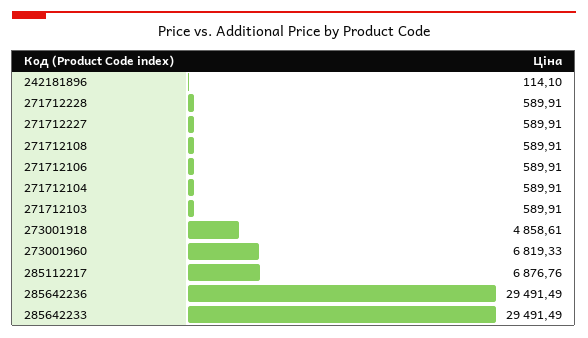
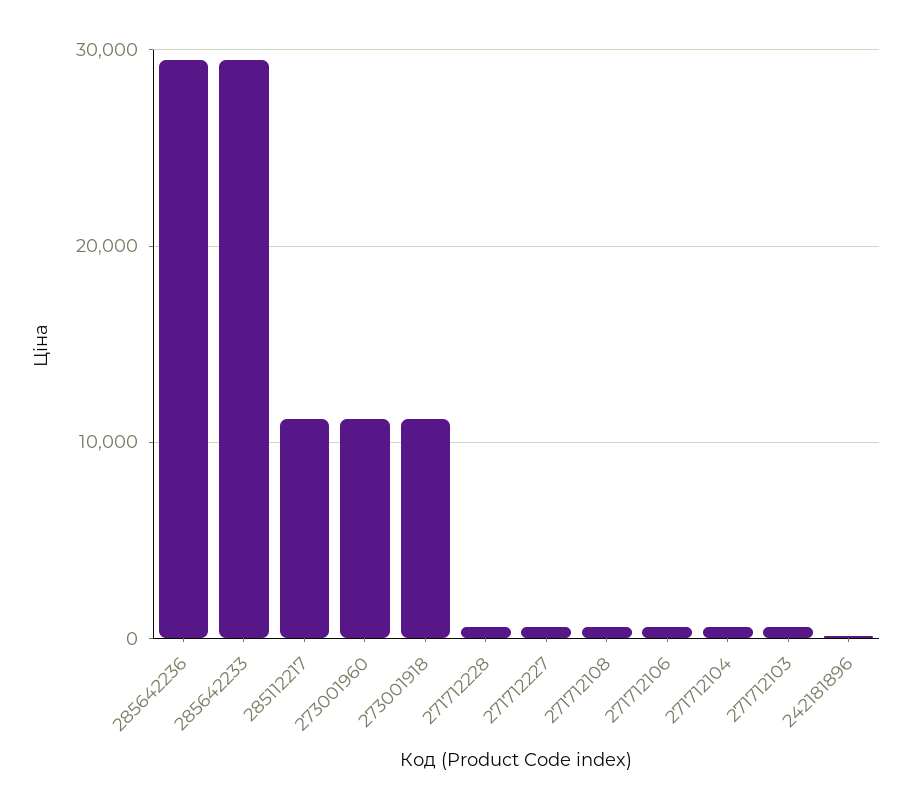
  {
    "242181896": 114.1,
    "271712228": 589.91,
    "271712227": 589.91,
    "271712108": 589.91,
    "271712106": 589.91,
    "271712104": 589.91,
    "271712103": 589.91,
-   "273001918": 4858.61,
+   "273001918": 11000,
-   "273001960": 6819.33,
+   "273001960": 11000,
-   "285112217": 6876.76,
+   "285112217": 11000,
    "285642236": 29491.49,
    "285642233": 29491.49
  }

